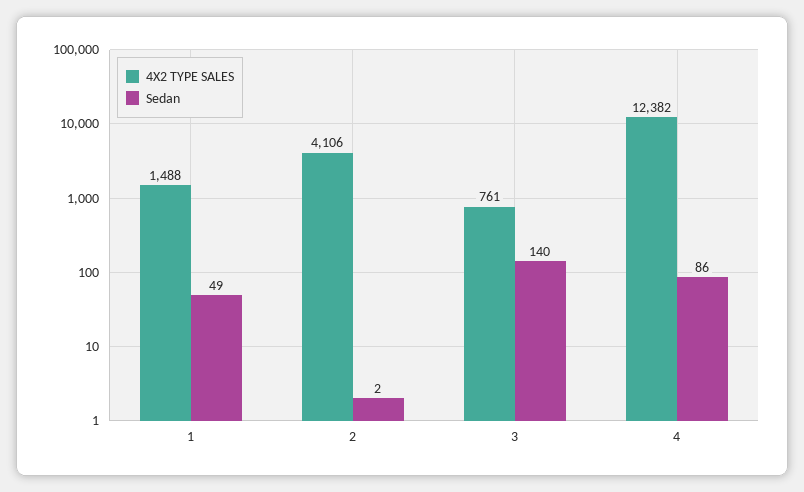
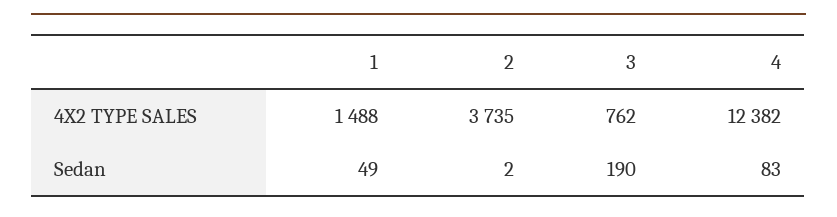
  {
    "4X2 TYPE SALES": {
      "1": 1488,
-     "2": 4106,
+     "2": 3735,
-     "3": 761,
+     "3": 762,
      "4": 12382
    },
    "Sedan": {
      "1": 49,
      "2": 2,
-     "3": 140,
+     "3": 190,
-     "4": 86
+     "4": 83
    }
  }

